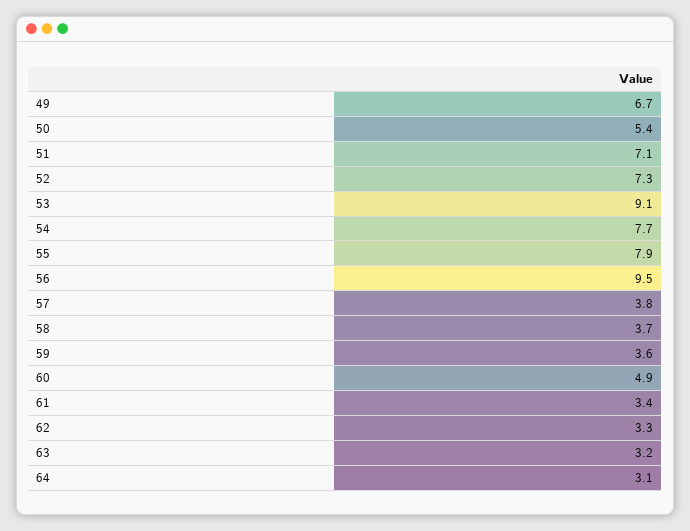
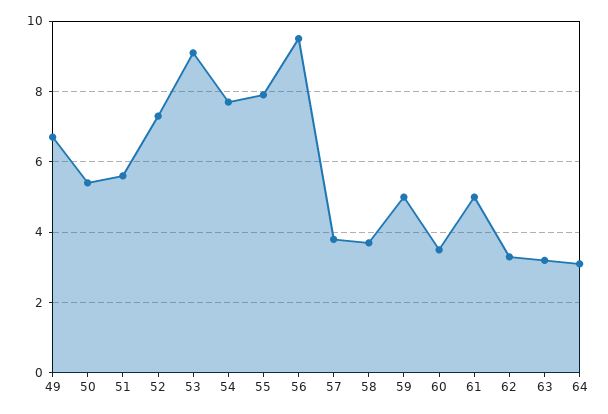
  {
    "49": 6.7,
    "50": 5.4,
-   "51": 7.1,
+   "51": 5.5,
    "52": 7.3,
    "53": 9.1,
    "54": 7.7,
    "55": 7.9,
    "56": 9.5,
    "57": 3.8,
    "58": 3.7,
-   "59": 3.6,
+   "59": 5,
-   "60": 4.9,
+   "60": 3.5,
-   "61": 3.4,
+   "61": 5,
    "62": 3.3,
    "63": 3.2,
    "64": 3.1
  }

